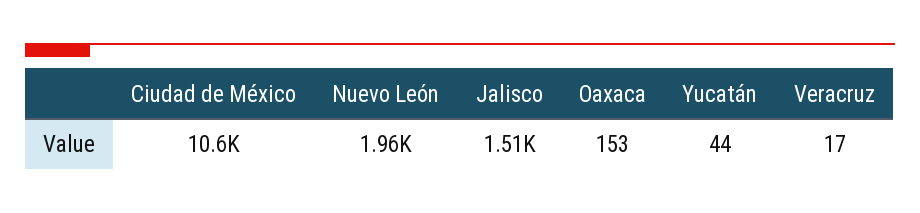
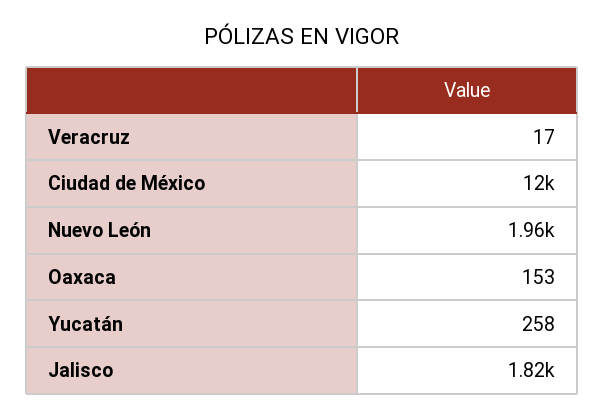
  {
-   "Ciudad de México": 10600,
+   "Ciudad de México": 12000,
    "Nuevo León": 1960,
-   "Jalisco": 1510,
+   "Jalisco": 1820,
    "Oaxaca": 153,
-   "Yucatán": 44,
+   "Yucatán": 258,
    "Veracruz": 17
  }

